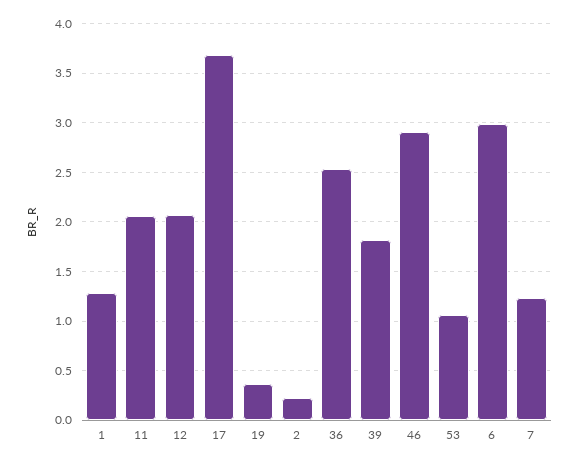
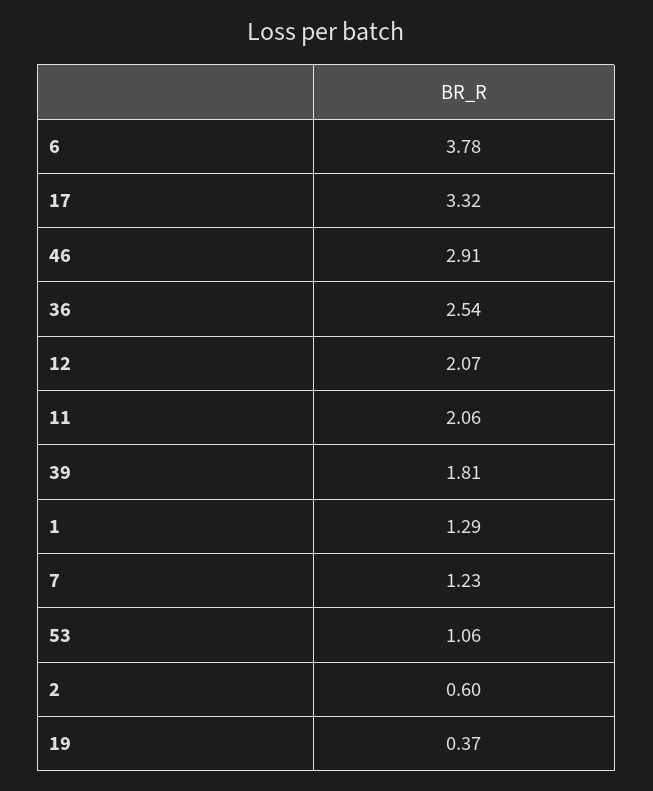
  {
    "1": 1.29,
    "11": 2.06,
    "12": 2.07,
-   "17": 3.7,
+   "17": 3.32,
    "19": 0.37,
-   "2": 0.2,
+   "2": 0.6,
    "36": 2.54,
    "39": 1.81,
    "46": 2.91,
    "53": 1.06,
-   "6": 3,
+   "6": 3.78,
    "7": 1.23
  }

